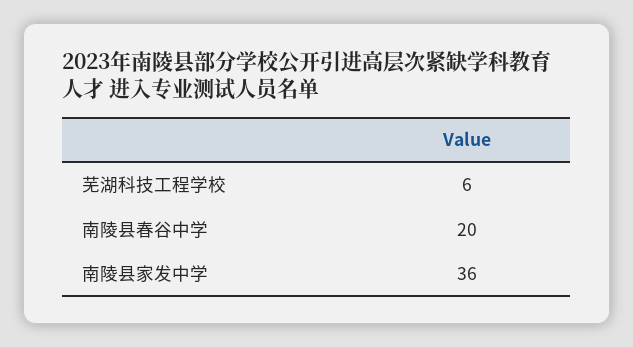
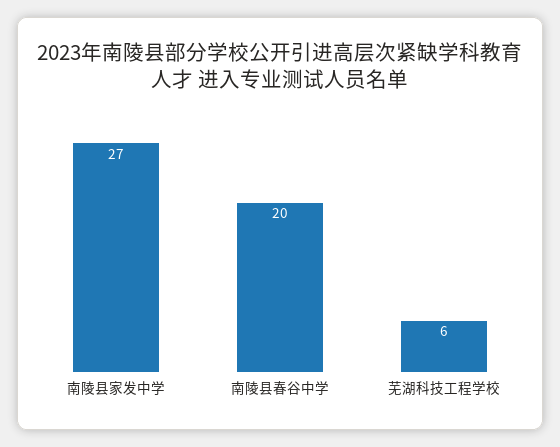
  {
    "芜湖科技工程学校": 6,
    "南陵县春谷中学": 20,
-   "南陵县家发中学": 36
+   "南陵县家发中学": 27
  }

